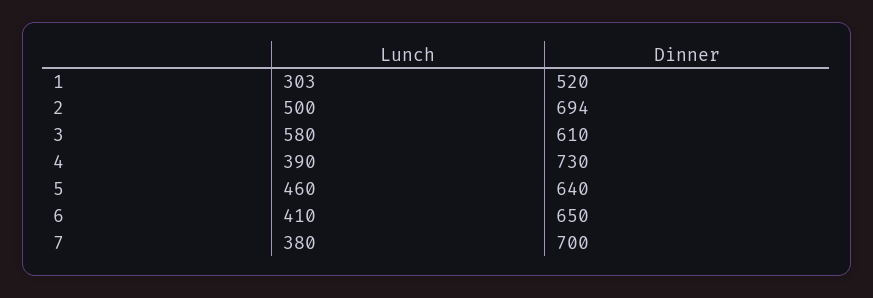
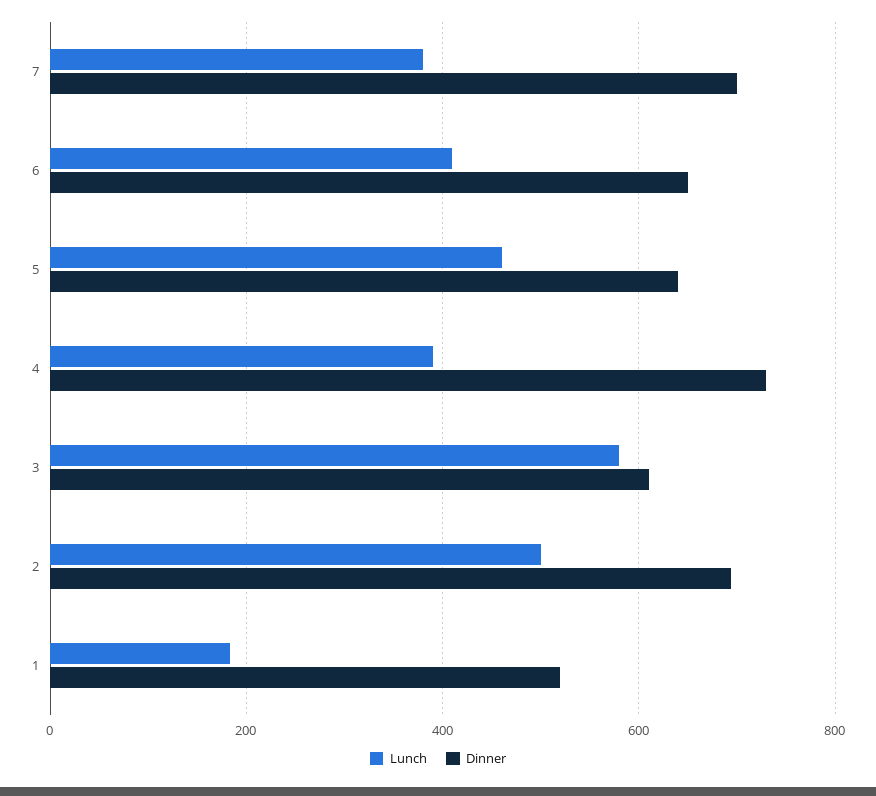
  {
    "Lunch": {
-     "1": 303,
+     "1": 180,
      "2": 500,
      "3": 580,
      "4": 390,
      "5": 460,
      "6": 410,
      "7": 380
    },
    "Dinner": {
      "1": 520,
      "2": 694,
      "3": 610,
      "4": 730,
      "5": 640,
      "6": 650,
      "7": 700
    }
  }

